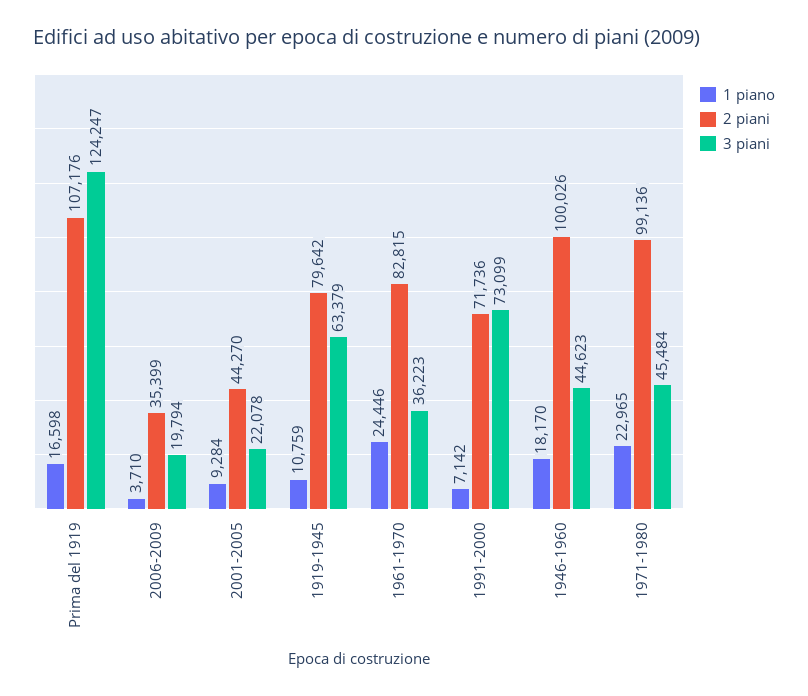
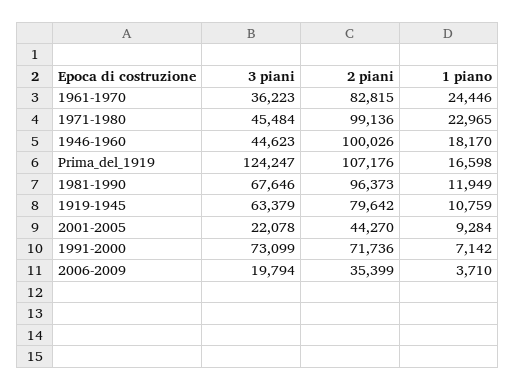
  {
    "1 piano": {
      "Prima del 1919": 16598,
      "2006-2009": 3710,
      "2001-2005": 9284,
      "1919-1945": 10759,
      "1961-1970": 24446,
      "1991-2000": 7142,
      "1946-1960": 18170,
-     "1971-1980": 22965
+     "1971-1980": 22965,
+     "1981-1990": 11949
    },
    "2 piani": {
      "Prima del 1919": 107176,
      "2006-2009": 35399,
      "2001-2005": 44270,
      "1919-1945": 79642,
      "1961-1970": 82815,
      "1991-2000": 71736,
      "1946-1960": 100026,
-     "1971-1980": 99136
+     "1971-1980": 99136,
+     "1981-1990": 96373
    },
    "3 piani": {
      "Prima del 1919": 124247,
      "2006-2009": 19794,
      "2001-2005": 22078,
      "1919-1945": 63379,
      "1961-1970": 36223,
      "1991-2000": 73099,
      "1946-1960": 44623,
-     "1971-1980": 45484
+     "1971-1980": 45484,
+     "1981-1990": 67646
    }
  }

